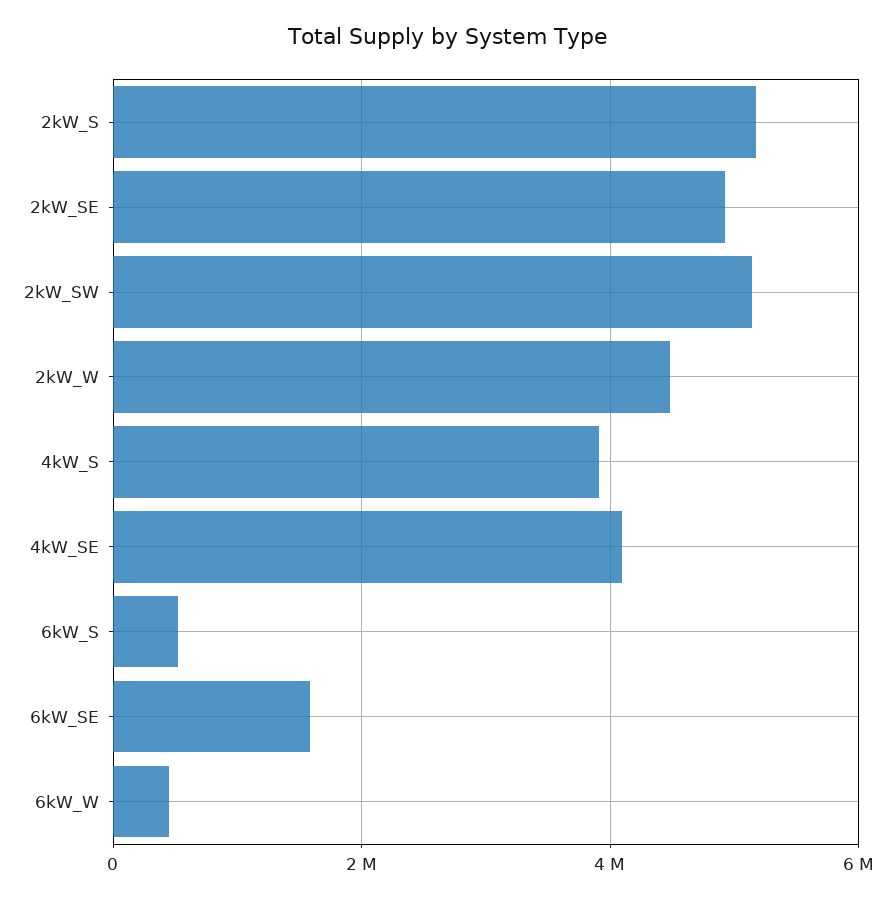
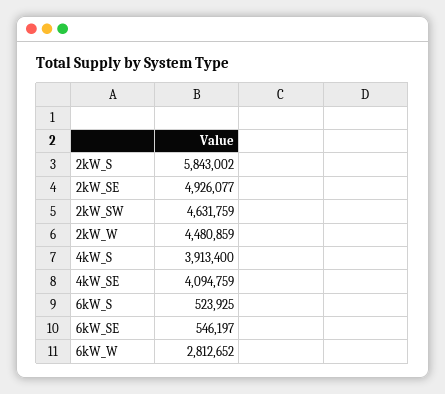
  {
-   "2kW_S": 5200000,
+   "2kW_S": 5843002,
    "2kW_SE": 4926077,
-   "2kW_SW": 5200000,
+   "2kW_SW": 4631759,
    "2kW_W": 4480859,
    "4kW_S": 3913400,
    "4kW_SE": 4094759,
    "6kW_S": 523925,
-   "6kW_SE": 1600000,
+   "6kW_SE": 546197,
-   "6kW_W": 400000
+   "6kW_W": 2812652
  }

